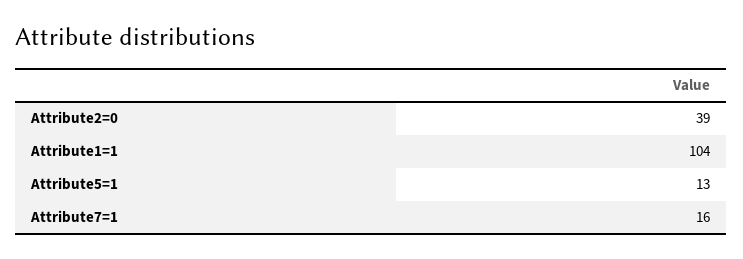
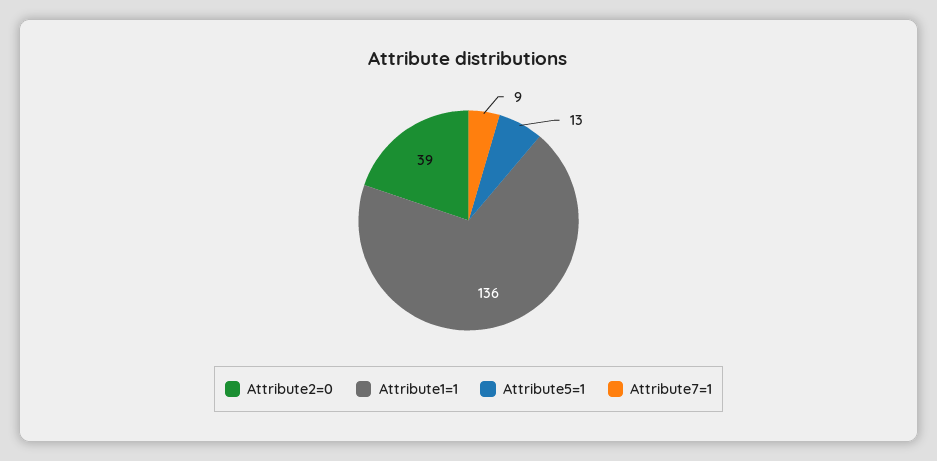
  {
    "Attribute2=0": 39,
-   "Attribute1=1": 104,
+   "Attribute1=1": 136,
    "Attribute5=1": 13,
-   "Attribute7=1": 16
+   "Attribute7=1": 9
  }

